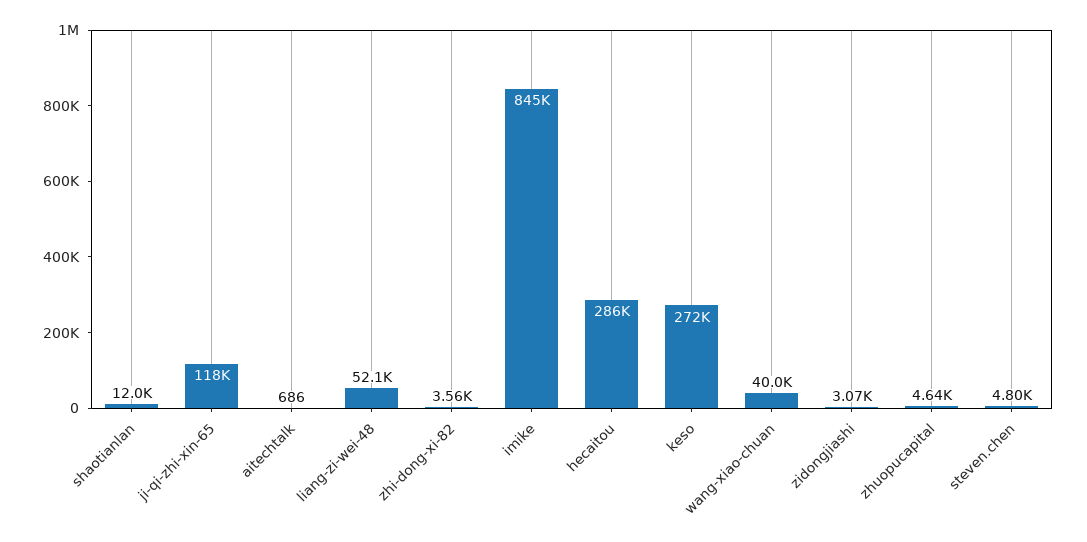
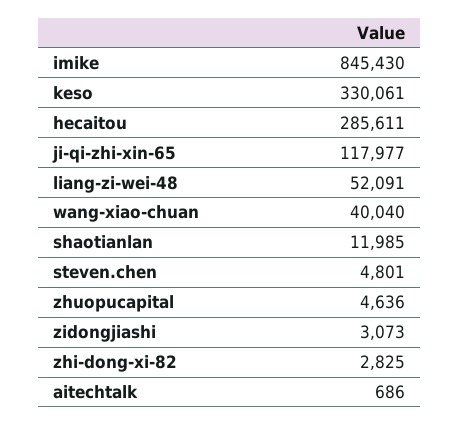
  {
    "shaotianlan": 11985,
    "ji-qi-zhi-xin-65": 117977,
    "aitechtalk": 686,
    "liang-zi-wei-48": 52091,
-   "zhi-dong-xi-82": 3560,
+   "zhi-dong-xi-82": 2825,
    "imike": 845430,
    "hecaitou": 285611,
-   "keso": 272000,
+   "keso": 330061,
    "wang-xiao-chuan": 40040,
    "zidongjiashi": 3073,
    "zhuopucapital": 4636,
    "steven.chen": 4801
  }

